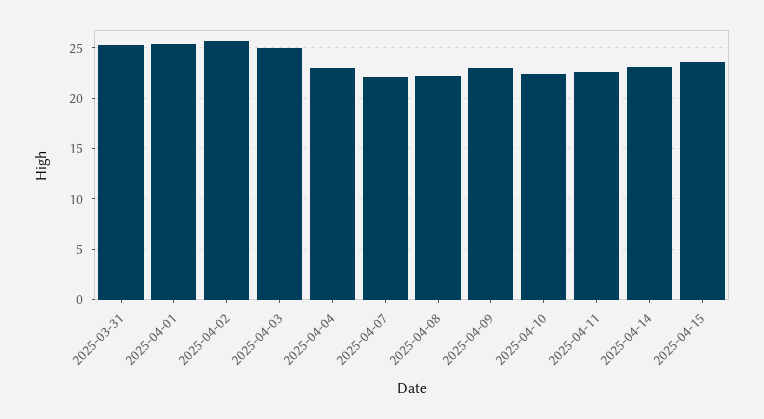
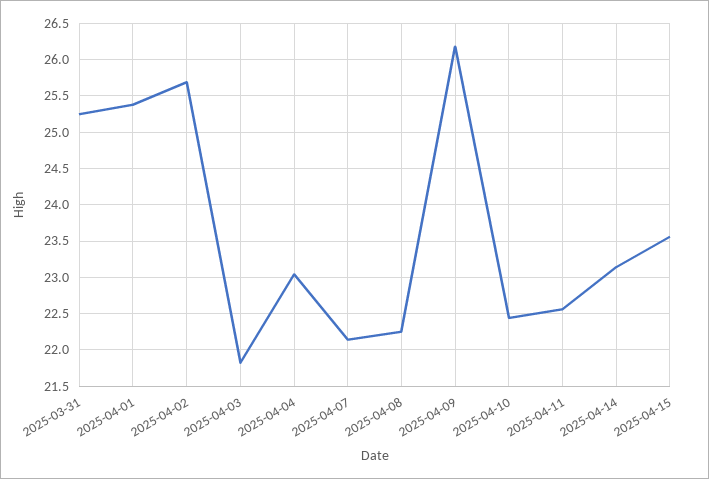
  {
    "2025-03-31": 25.3,
    "2025-04-01": 25.4,
    "2025-04-02": 25.7,
-   "2025-04-03": 25,
+   "2025-04-03": 21.8,
    "2025-04-04": 23,
    "2025-04-07": 22.1,
    "2025-04-08": 22.3,
-   "2025-04-09": 23,
+   "2025-04-09": 26.2,
    "2025-04-10": 22.4,
    "2025-04-11": 22.6,
    "2025-04-14": 23.1,
    "2025-04-15": 23.6
  }

